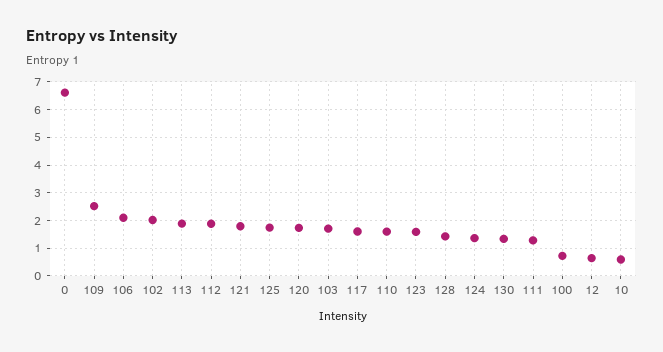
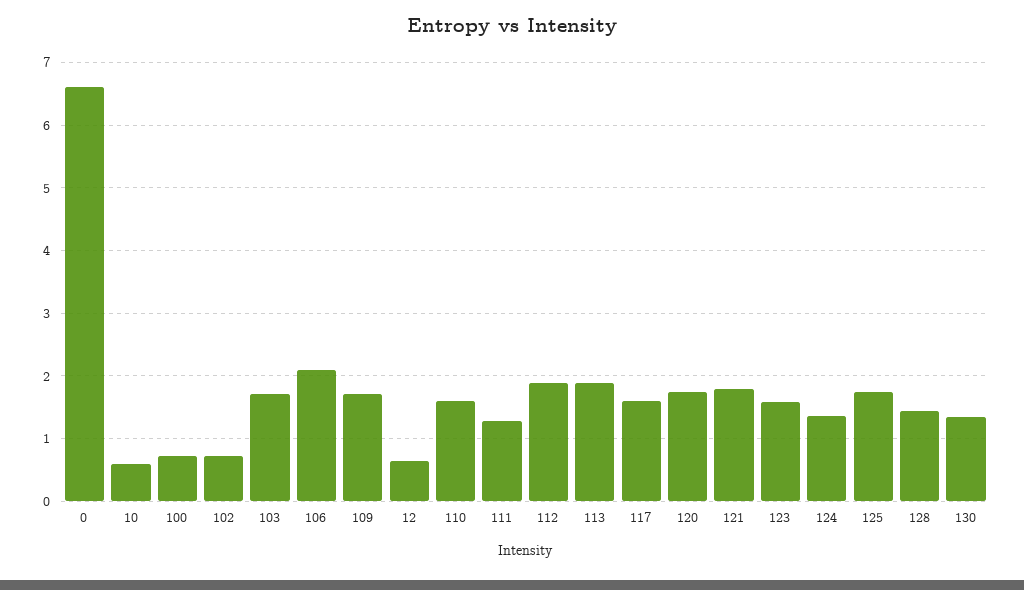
  {
    "0": 6.6,
-   "109": 2.5,
+   "109": 1.7,
    "106": 2.1,
-   "102": 2,
+   "102": 0.7,
    "113": 1.9,
    "112": 1.9,
    "121": 1.8,
    "125": 1.7,
    "120": 1.7,
    "103": 1.7,
    "117": 1.6,
    "110": 1.6,
    "123": 1.6,
    "128": 1.4,
    "124": 1.4,
    "130": 1.3,
    "111": 1.3,
    "100": 0.7,
    "12": 0.6,
    "10": 0.6
  }

